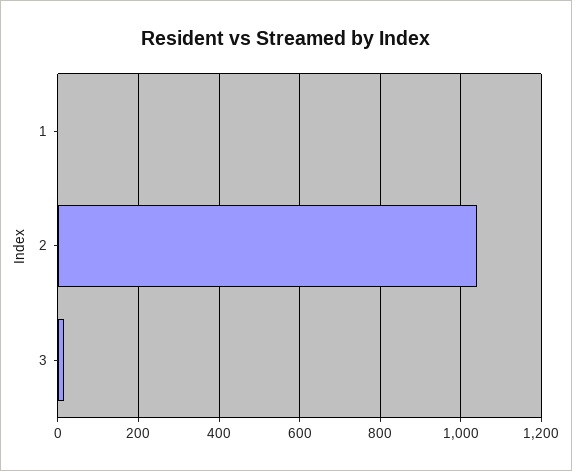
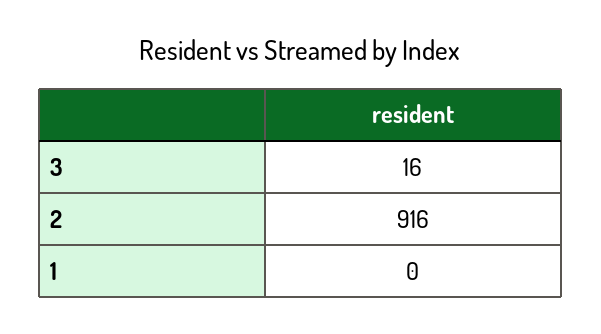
  {
    "1": 0,
-   "2": 1040,
+   "2": 916,
    "3": 16
  }

